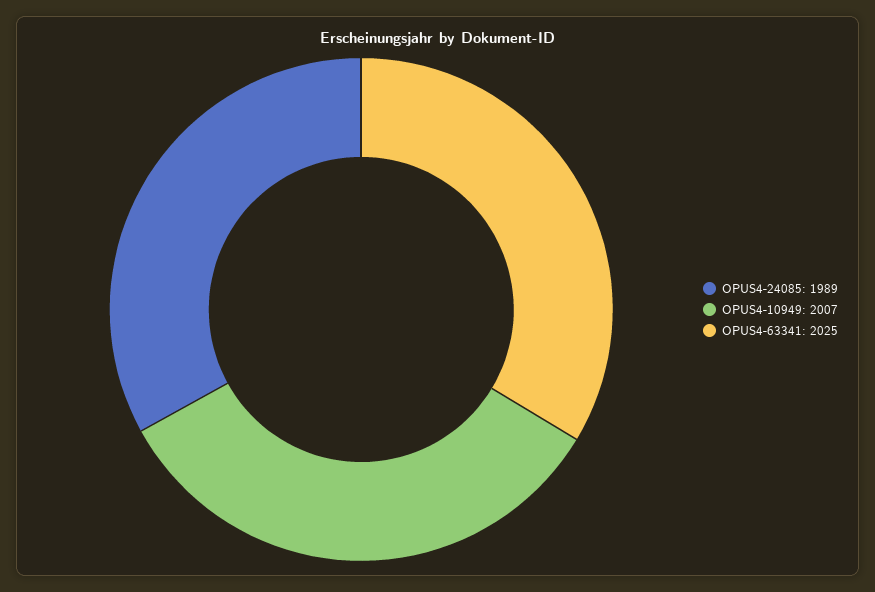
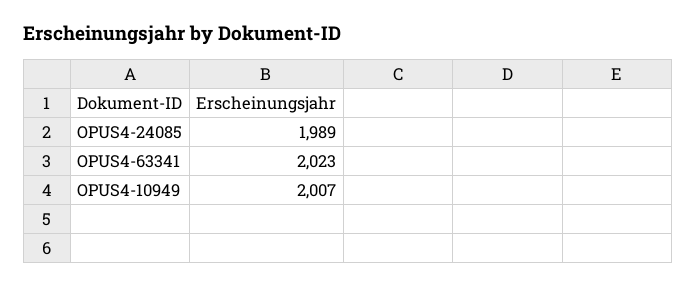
  {
    "OPUS4-24085": 1989,
    "OPUS4-10949": 2007,
-   "OPUS4-63341": 2025
+   "OPUS4-63341": 2023
  }

